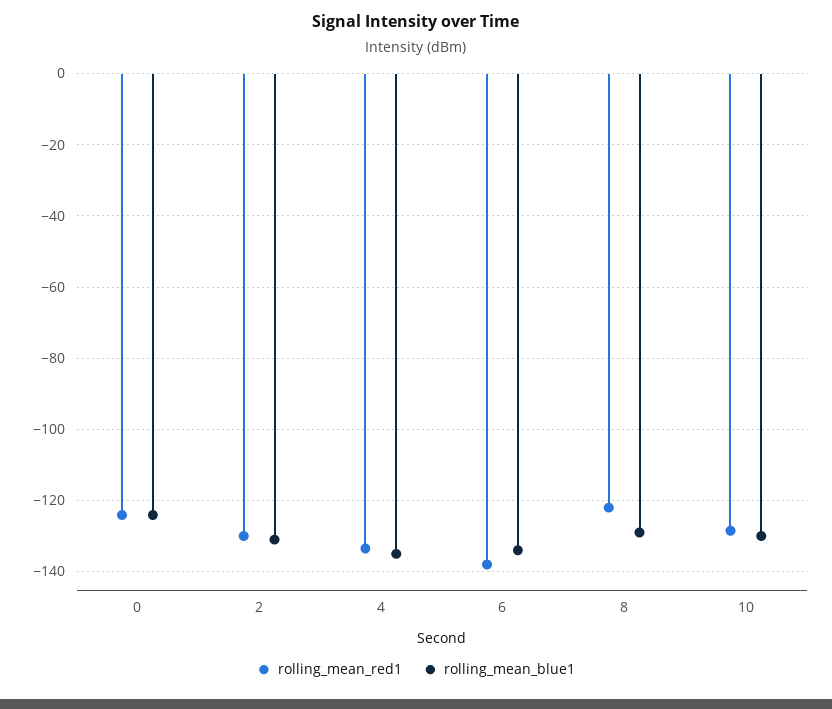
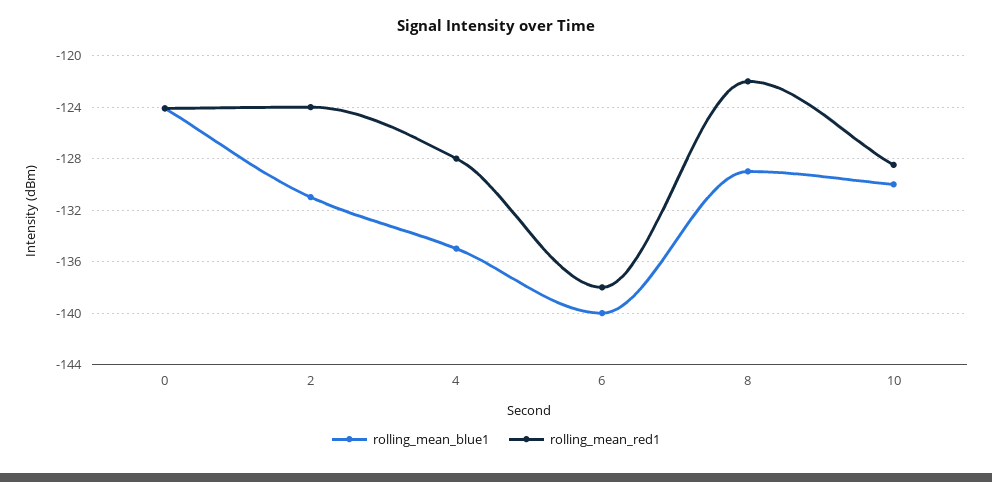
  {
    "rolling_mean_red1": {
      "0": -124,
-     "2": -130,
+     "2": -124,
-     "4": -134,
+     "4": -128,
      "6": -138,
      "8": -122,
      "10": -128.5
    },
    "rolling_mean_blue1": {
      "0": -124,
      "2": -131,
      "4": -135,
-     "6": -134,
+     "6": -140,
      "8": -129,
      "10": -130
    }
  }

